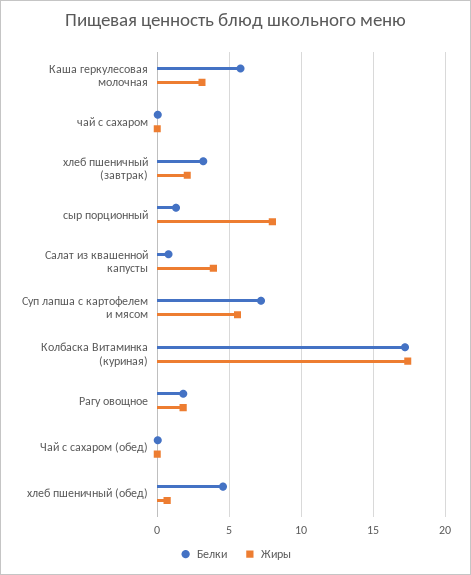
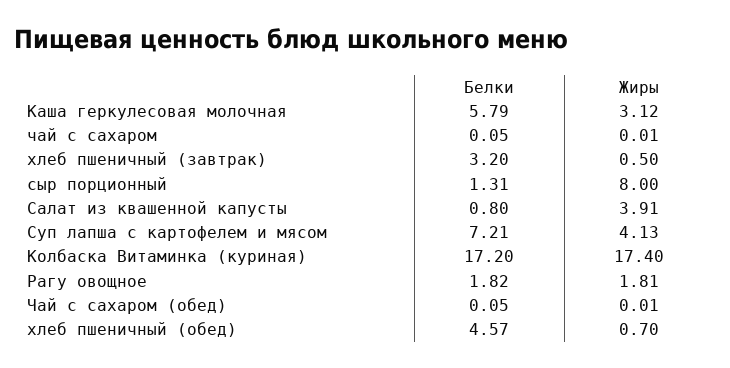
  {
    "Белки": {
      "Каша геркулесовая молочная": 5.79,
      "чай с сахаром": 0.05,
      "хлеб пшеничный (завтрак)": 3.2,
      "сыр порционный": 1.31,
      "Салат из квашенной капусты": 0.8,
      "Суп лапша с картофелем и мясом": 7.21,
      "Колбаска Витаминка (куриная)": 17.2,
      "Рагу овощное": 1.82,
      "Чай с сахаром (обед)": 0.05,
      "хлеб пшеничный (обед)": 4.57
    },
    "Жиры": {
      "Каша геркулесовая молочная": 3.12,
      "чай с сахаром": 0.01,
-     "хлеб пшеничный (завтрак)": 2,
+     "хлеб пшеничный (завтрак)": 0.5,
      "сыр порционный": 8,
      "Салат из квашенной капусты": 3.91,
-     "Суп лапша с картофелем и мясом": 5.5,
+     "Суп лапша с картофелем и мясом": 4.13,
      "Колбаска Витаминка (куриная)": 17.4,
      "Рагу овощное": 1.81,
      "Чай с сахаром (обед)": 0.01,
      "хлеб пшеничный (обед)": 0.7
    }
  }

